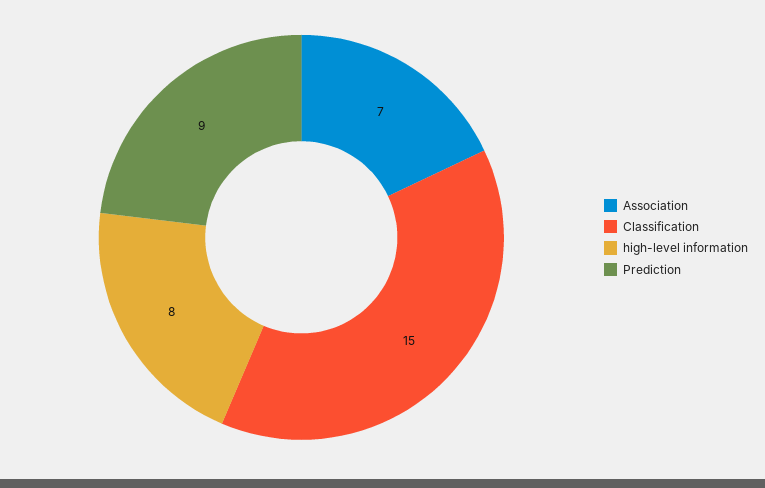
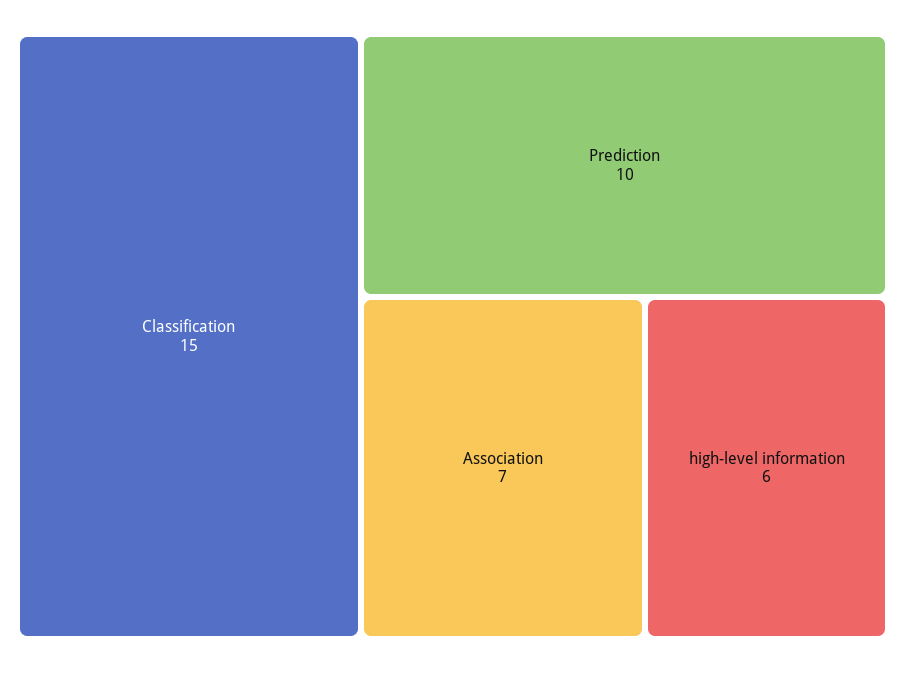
  {
    "Association": 7,
    "Classification": 15,
-   "high-level information": 8,
+   "high-level information": 6,
-   "Prediction": 9
+   "Prediction": 10
  }

